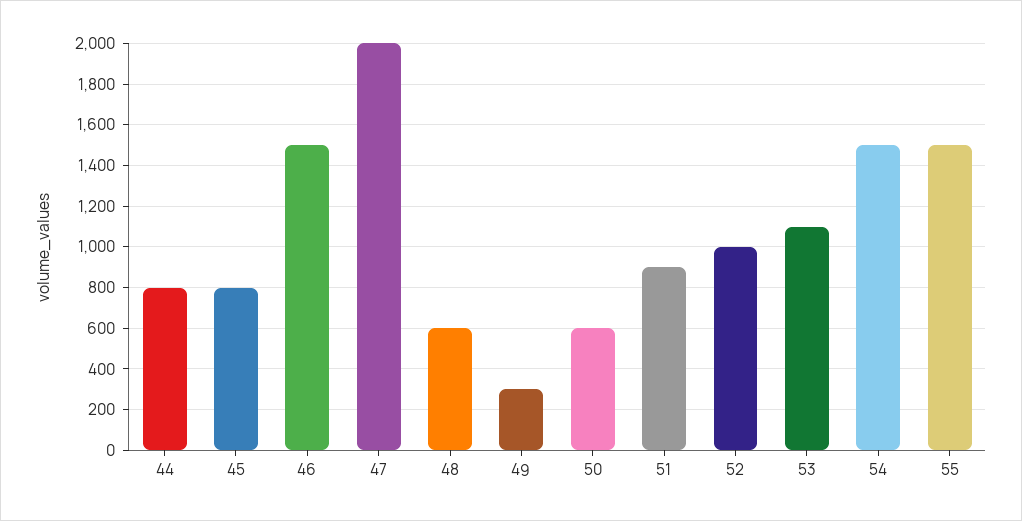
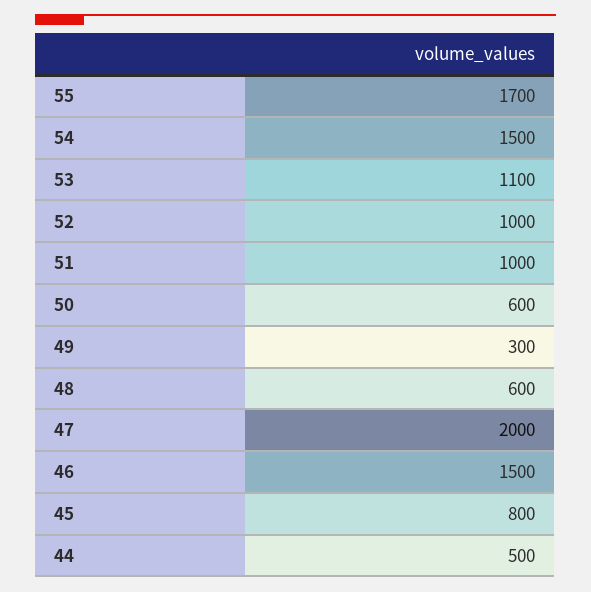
  {
-   "44": 800,
+   "44": 500,
    "45": 800,
    "46": 1500,
    "47": 2000,
    "48": 600,
    "49": 300,
    "50": 600,
-   "51": 900,
+   "51": 1000,
    "52": 1000,
    "53": 1100,
    "54": 1500,
-   "55": 1500
+   "55": 1700
  }

